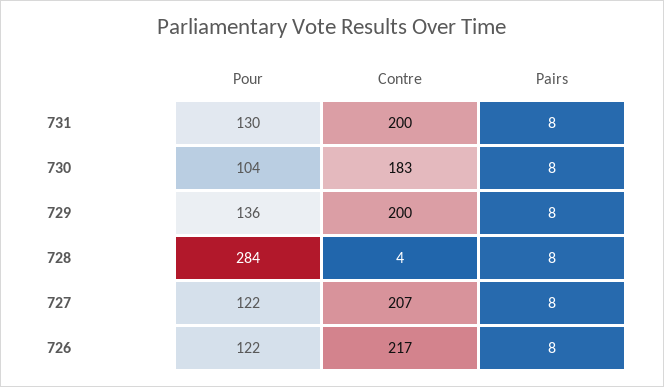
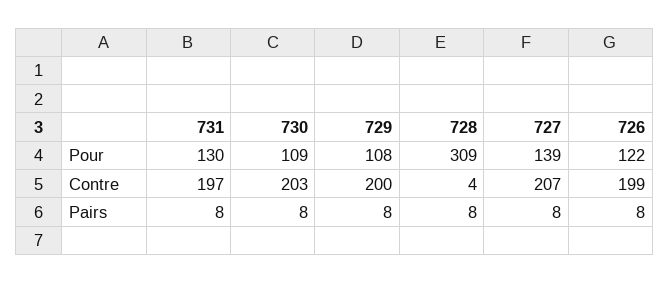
  {
    "Pour": {
      "731": 130,
-     "730": 104,
+     "730": 109,
-     "729": 136,
+     "729": 108,
-     "728": 284,
+     "728": 309,
-     "727": 122,
+     "727": 139,
      "726": 122
    },
    "Contre": {
-     "731": 200,
+     "731": 197,
-     "730": 183,
+     "730": 203,
      "729": 200,
      "728": 4,
      "727": 207,
-     "726": 217
+     "726": 199
    },
    "Pairs": {
      "731": 8,
      "730": 8,
      "729": 8,
      "728": 8,
      "727": 8,
      "726": 8
    }
  }

